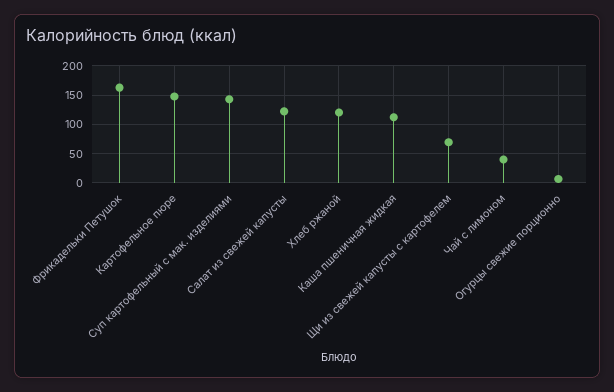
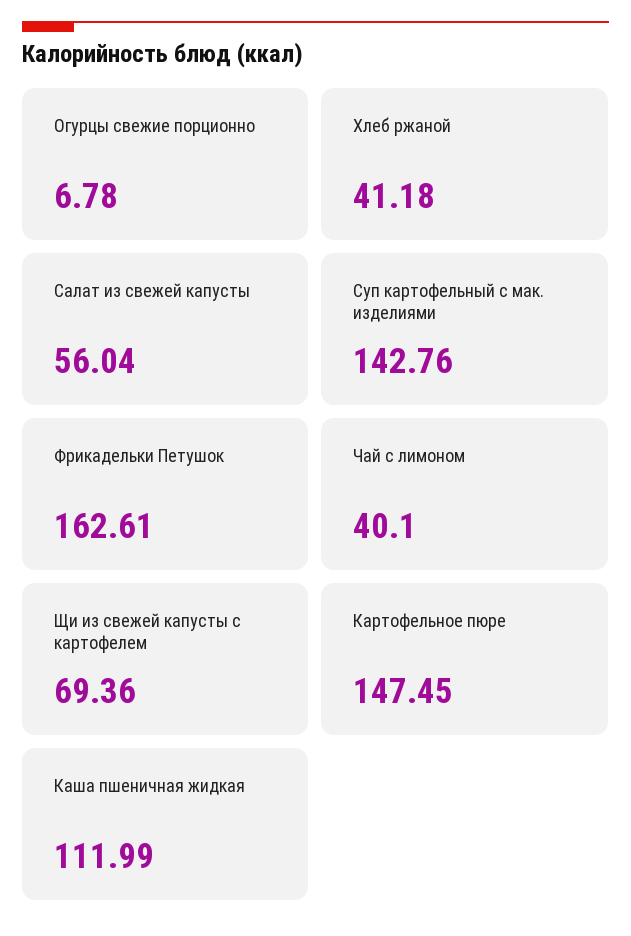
  {
    "Фрикадельки Петушок": 162.61,
    "Картофельное пюре": 147.45,
    "Суп картофельный с мак. изделиями": 142.76,
-   "Салат из свежей капусты": 125,
+   "Салат из свежей капусты": 56.04,
-   "Хлеб ржаной": 125,
+   "Хлеб ржаной": 41.18,
    "Каша пшеничная жидкая": 111.99,
    "Щи из свежей капусты с картофелем": 69.36,
    "Чай с лимоном": 40.1,
    "Огурцы свежие порционно": 6.78
  }

